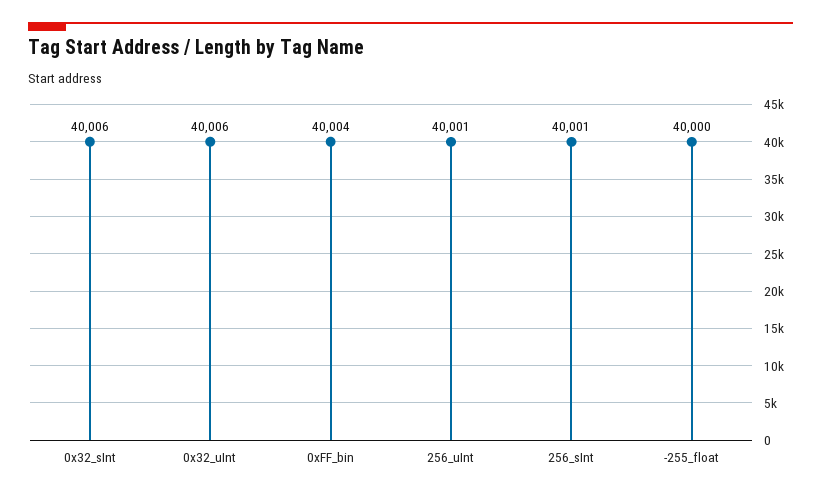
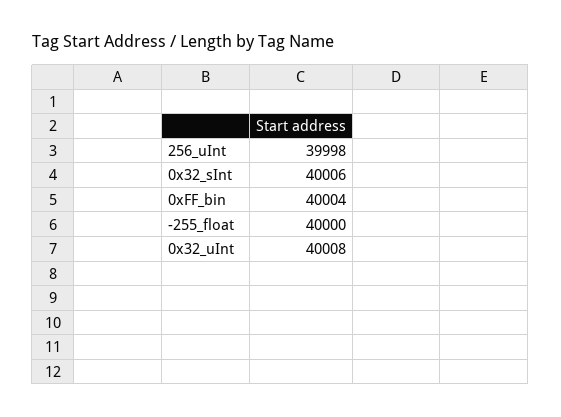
  {
    "0x32_sInt": 40006,
-   "0x32_uInt": 40006,
+   "0x32_uInt": 40008,
    "0xFF_bin": 40004,
-   "256_uInt": 40001,
+   "256_uInt": 39998,
-   "256_sInt": 40001,
    "-255_float": 40000
  }

